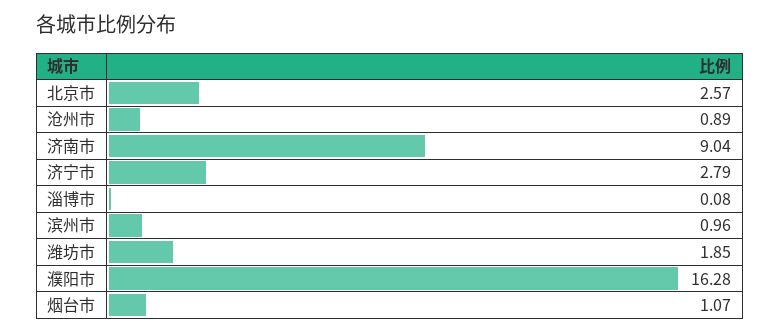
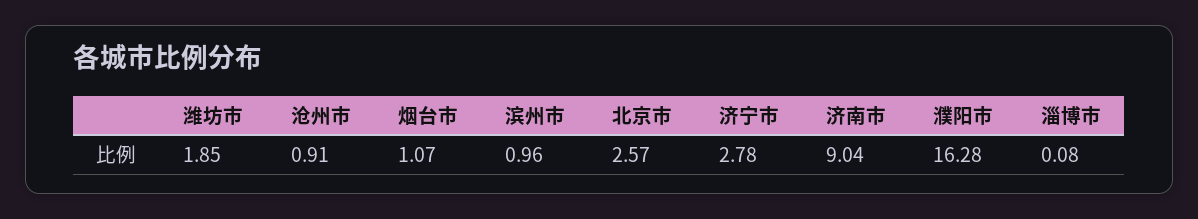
  {
    "北京市": 2.57,
-   "沧州市": 0.89,
+   "沧州市": 0.91,
    "济南市": 9.04,
-   "济宁市": 2.79,
+   "济宁市": 2.78,
    "淄博市": 0.08,
    "滨州市": 0.96,
    "潍坊市": 1.85,
    "濮阳市": 16.28,
    "烟台市": 1.07
  }

